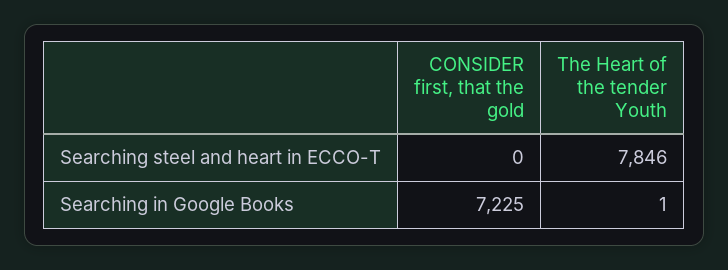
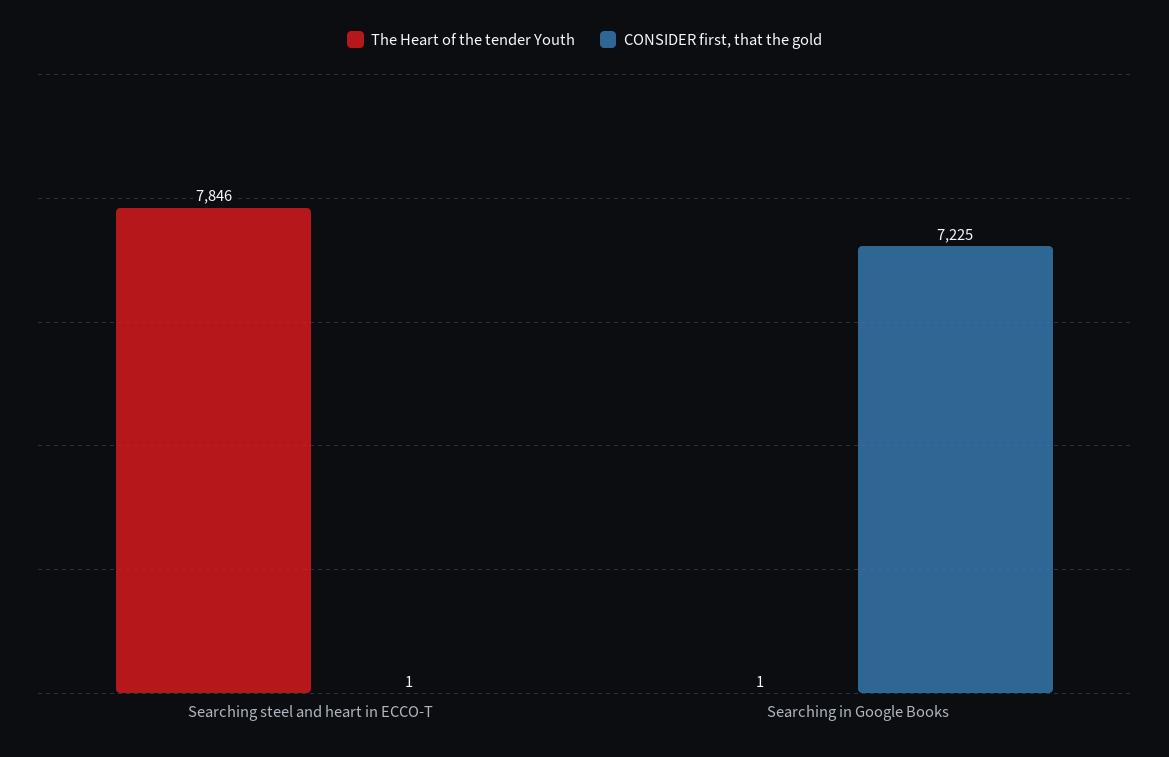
  {
    "CONSIDER first, that the gold": {
-     "Searching steel and heart in ECCO-T": 0,
+     "Searching steel and heart in ECCO-T": 1,
      "Searching in Google Books": 7225
    },
    "The Heart of the tender Youth": {
      "Searching steel and heart in ECCO-T": 7846,
      "Searching in Google Books": 1
    }
  }

